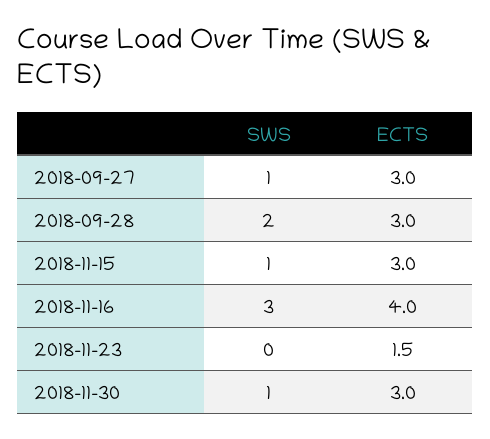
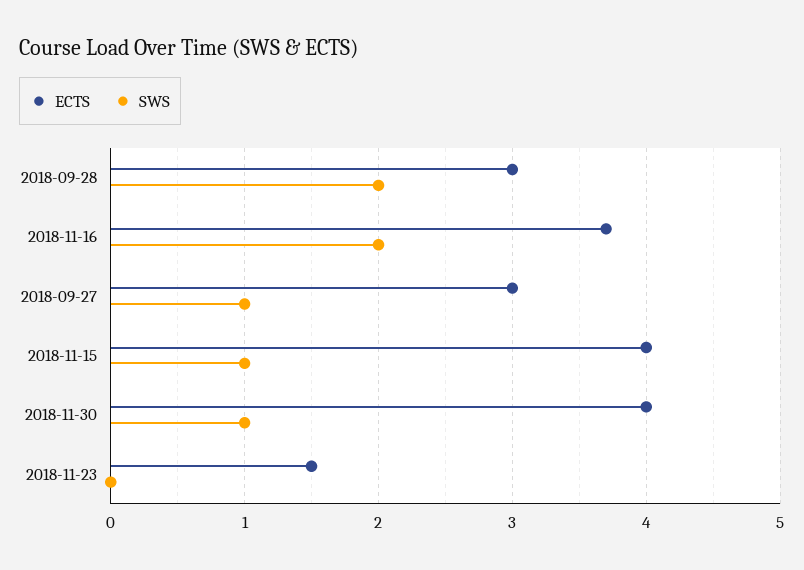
  {
    "SWS": {
      "2018-09-27": 1,
      "2018-09-28": 2,
      "2018-11-15": 1,
-     "2018-11-16": 3,
+     "2018-11-16": 2,
      "2018-11-23": 0,
      "2018-11-30": 1
    },
    "ECTS": {
      "2018-09-27": 3,
      "2018-09-28": 3,
-     "2018-11-15": 3,
+     "2018-11-15": 4,
-     "2018-11-16": 4,
+     "2018-11-16": 3.7,
      "2018-11-23": 1.5,
-     "2018-11-30": 3
+     "2018-11-30": 4
    }
  }

